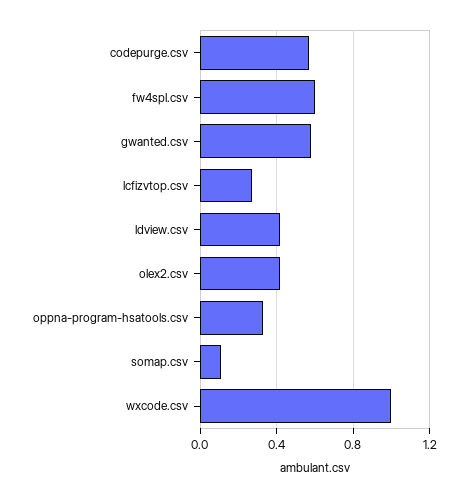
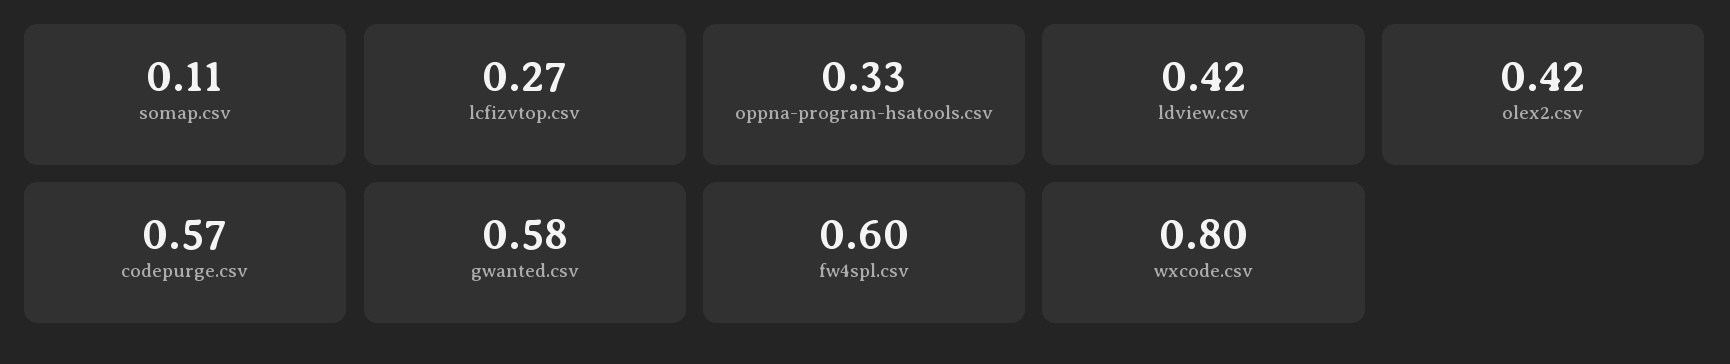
  {
    "codepurge.csv": 0.57,
    "fw4spl.csv": 0.6,
    "gwanted.csv": 0.58,
    "lcfizvtop.csv": 0.27,
    "ldview.csv": 0.42,
    "olex2.csv": 0.42,
    "oppna-program-hsatools.csv": 0.33,
    "somap.csv": 0.11,
-   "wxcode.csv": 1
+   "wxcode.csv": 0.8
  }

